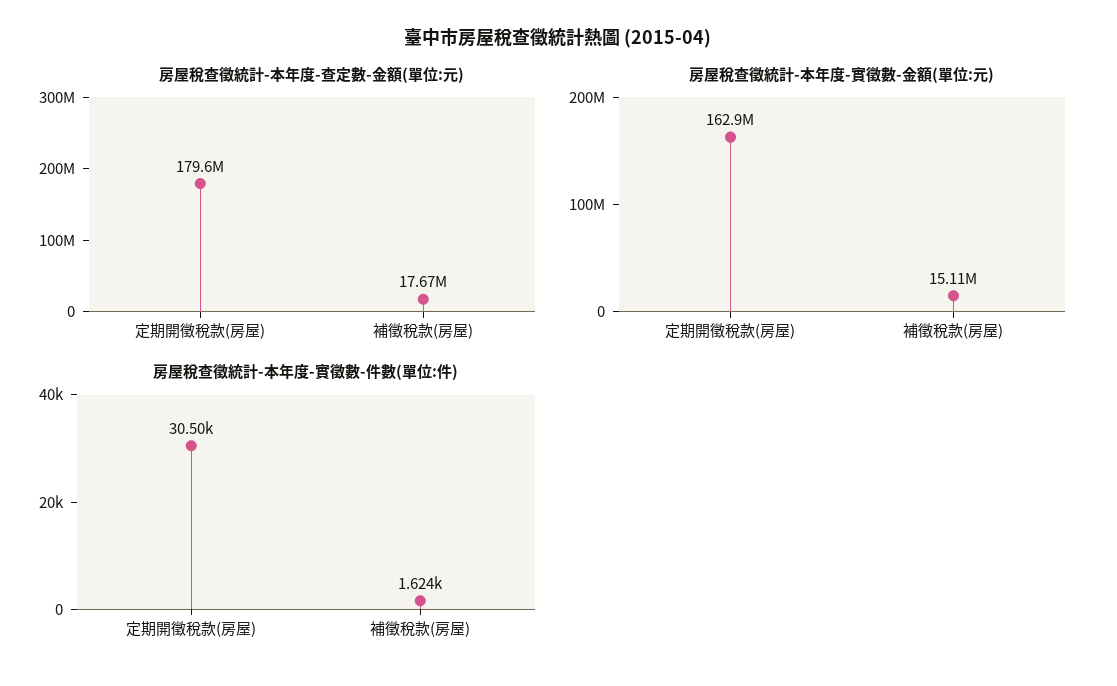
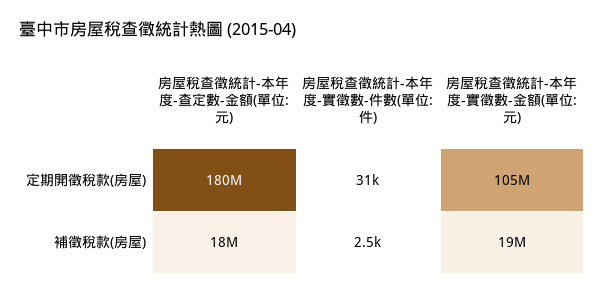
  {
    "房屋稅查徵統計-本年度-查定數-金額(單位:元)": {
      "定期開徵稅款(房屋)": 179600000,
      "補徵稅款(房屋)": 17670000
    },
    "房屋稅查徵統計-本年度-實徵數-金額(單位:元)": {
-     "定期開徵稅款(房屋)": 162900000,
+     "定期開徵稅款(房屋)": 105000000,
-     "補徵稅款(房屋)": 15110000
+     "補徵稅款(房屋)": 19000000
    },
    "房屋稅查徵統計-本年度-實徵數-件數(單位:件)": {
      "定期開徵稅款(房屋)": 30500,
-     "補徵稅款(房屋)": 1624
+     "補徵稅款(房屋)": 2500
    }
  }

